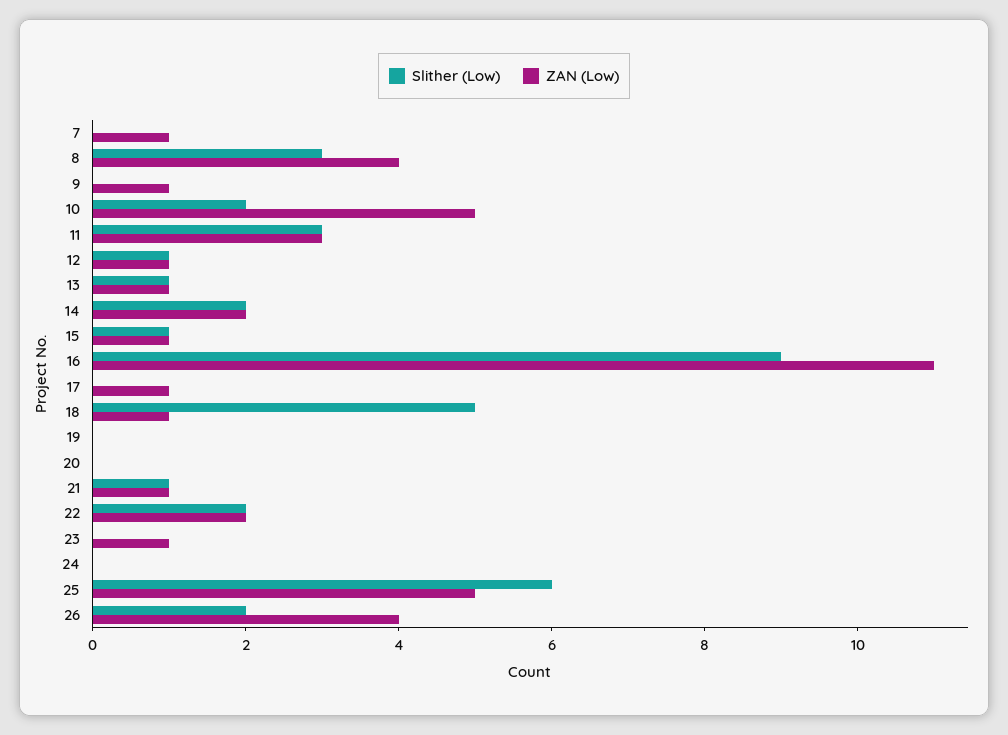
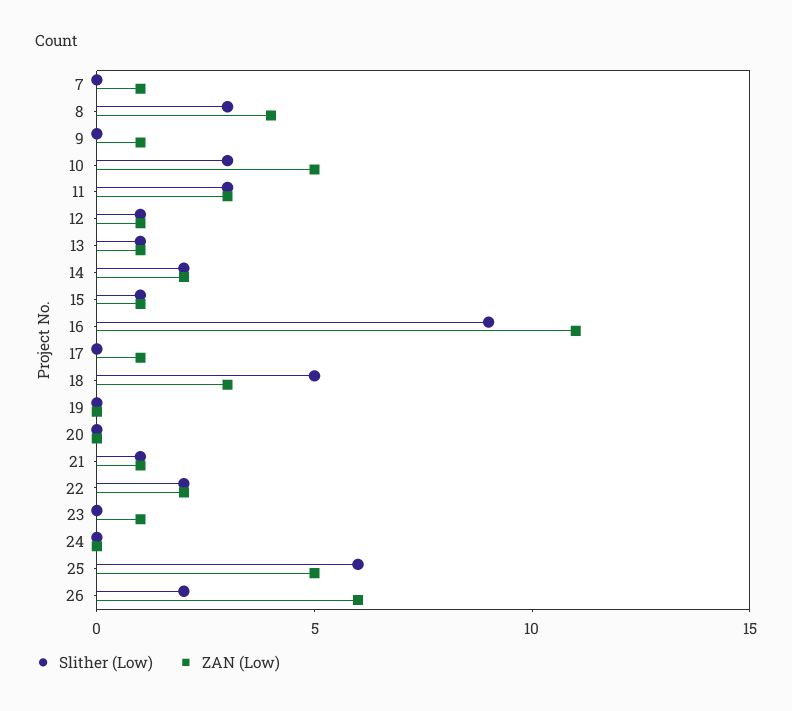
  {
    "Slither (Low)": {
      "7": 0,
      "8": 3,
      "9": 0,
-     "10": 2,
+     "10": 3,
      "11": 3,
      "12": 1,
      "13": 1,
      "14": 2,
      "15": 1,
      "16": 9,
      "17": 0,
      "18": 5,
      "19": 0,
      "20": 0,
      "21": 1,
      "22": 2,
      "23": 0,
      "24": 0,
      "25": 6,
      "26": 2
    },
    "ZAN (Low)": {
      "7": 1,
      "8": 4,
      "9": 1,
      "10": 5,
      "11": 3,
      "12": 1,
      "13": 1,
      "14": 2,
      "15": 1,
      "16": 11,
      "17": 1,
-     "18": 1,
+     "18": 3,
      "19": 0,
      "20": 0,
      "21": 1,
      "22": 2,
      "23": 1,
      "24": 0,
      "25": 5,
-     "26": 4
+     "26": 6
    }
  }

